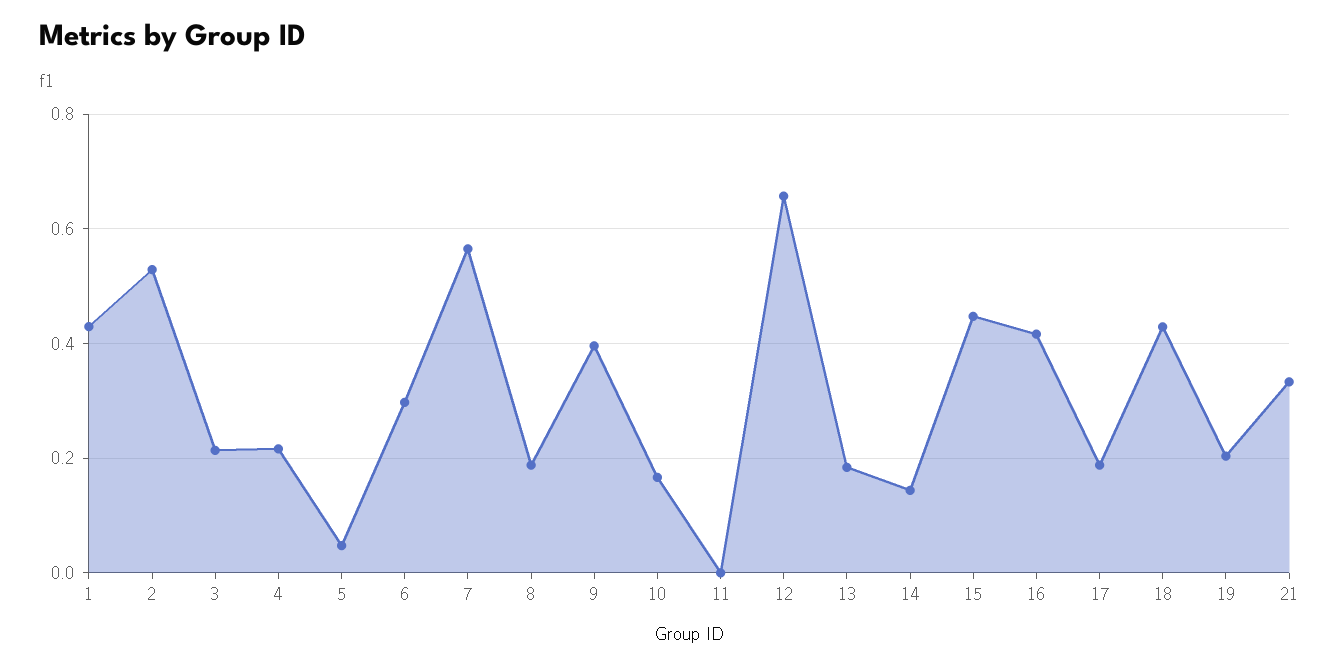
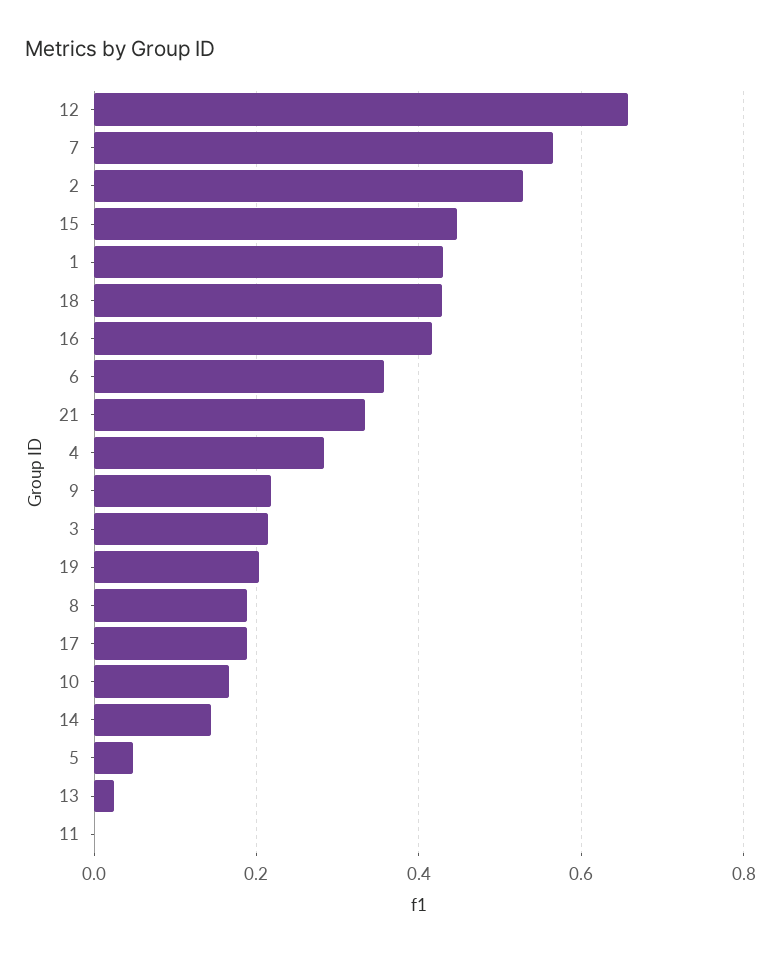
  {
    "1": 0.42,
    "2": 0.52,
    "3": 0.22,
-   "4": 0.22,
+   "4": 0.28,
    "5": 0.04,
-   "6": 0.3,
+   "6": 0.36,
    "7": 0.56,
    "8": 0.18,
-   "9": 0.4,
+   "9": 0.22,
    "10": 0.16,
    "11": 0,
    "12": 0.66,
-   "13": 0.18,
+   "13": 0.02,
    "14": 0.14,
    "15": 0.44,
    "16": 0.42,
    "17": 0.18,
    "18": 0.42,
    "19": 0.2,
    "21": 0.34
  }

